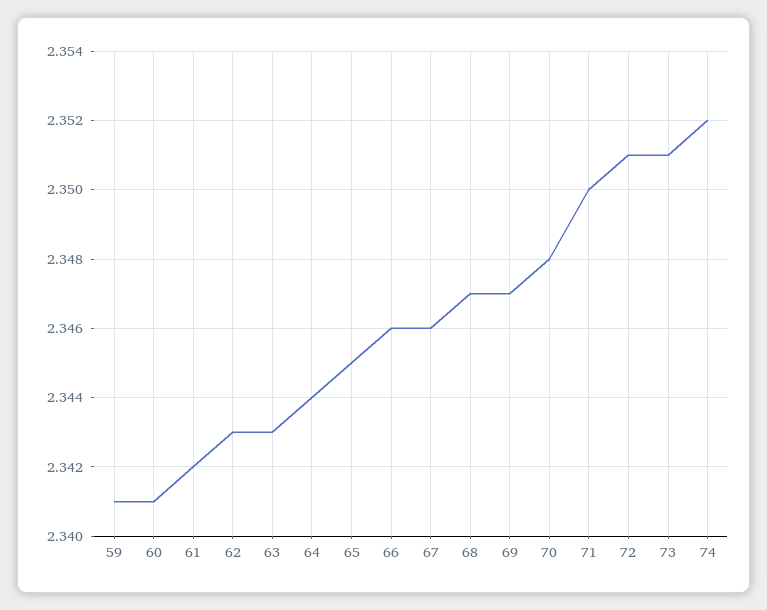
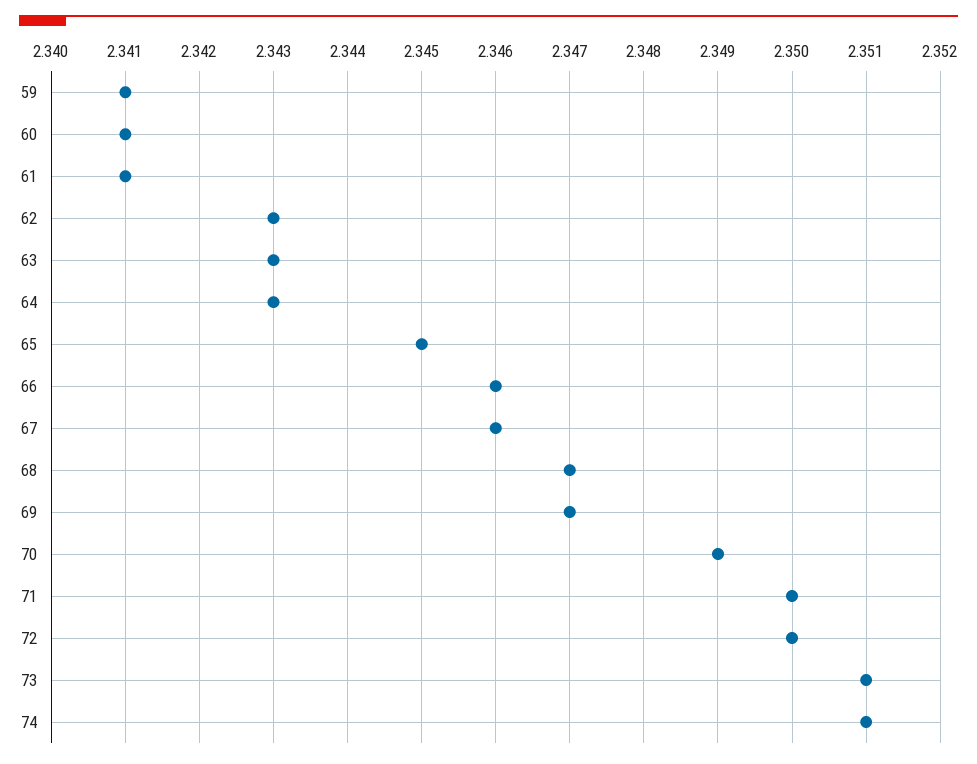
  {
    "59": 2.341,
    "60": 2.341,
-   "61": 2.342,
+   "61": 2.341,
    "62": 2.343,
    "63": 2.343,
-   "64": 2.344,
+   "64": 2.343,
    "65": 2.345,
    "66": 2.346,
    "67": 2.346,
    "68": 2.347,
    "69": 2.347,
-   "70": 2.348,
+   "70": 2.349,
    "71": 2.35,
-   "72": 2.351,
+   "72": 2.35,
    "73": 2.351,
-   "74": 2.352
+   "74": 2.351
  }

